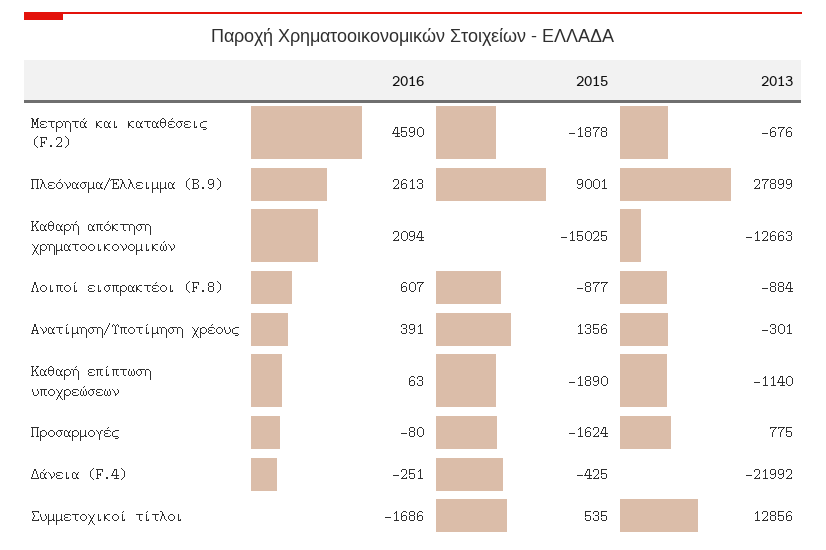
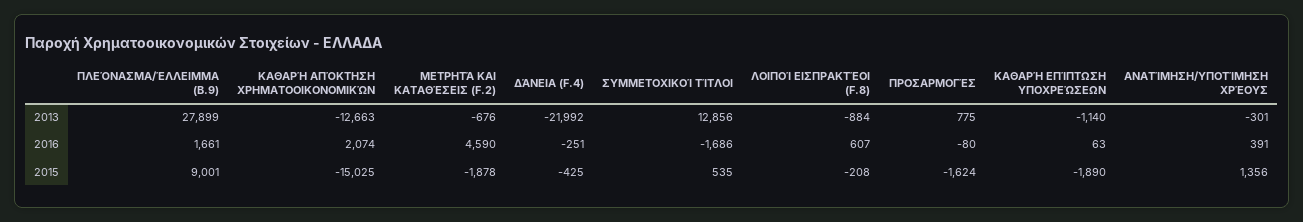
  {
    "2016": {
      "Μετρητά και καταθέσεις (F.2)": 4590,
-     "Πλεόνασμα/Έλλειμμα (B.9)": 2613,
+     "Πλεόνασμα/Έλλειμμα (B.9)": 1661,
-     "Καθαρή απόκτηση χρηματοοικονομικών": 2094,
+     "Καθαρή απόκτηση χρηματοοικονομικών": 2074,
      "Λοιποί εισπρακτέοι (F.8)": 607,
      "Ανατίμηση/Υποτίμηση χρέους": 391,
      "Καθαρή επίπτωση υποχρεώσεων": 63,
      "Προσαρμογές": -80,
      "Δάνεια (F.4)": -251,
      "Συμμετοχικοί τίτλοι": -1686
    },
    "2015": {
      "Μετρητά και καταθέσεις (F.2)": -1878,
      "Πλεόνασμα/Έλλειμμα (B.9)": 9001,
      "Καθαρή απόκτηση χρηματοοικονομικών": -15025,
-     "Λοιποί εισπρακτέοι (F.8)": -877,
+     "Λοιποί εισπρακτέοι (F.8)": -208,
      "Ανατίμηση/Υποτίμηση χρέους": 1356,
      "Καθαρή επίπτωση υποχρεώσεων": -1890,
      "Προσαρμογές": -1624,
      "Δάνεια (F.4)": -425,
      "Συμμετοχικοί τίτλοι": 535
    },
    "2013": {
      "Μετρητά και καταθέσεις (F.2)": -676,
      "Πλεόνασμα/Έλλειμμα (B.9)": 27899,
      "Καθαρή απόκτηση χρηματοοικονομικών": -12663,
      "Λοιποί εισπρακτέοι (F.8)": -884,
      "Ανατίμηση/Υποτίμηση χρέους": -301,
      "Καθαρή επίπτωση υποχρεώσεων": -1140,
      "Προσαρμογές": 775,
      "Δάνεια (F.4)": -21992,
      "Συμμετοχικοί τίτλοι": 12856
    }
  }

